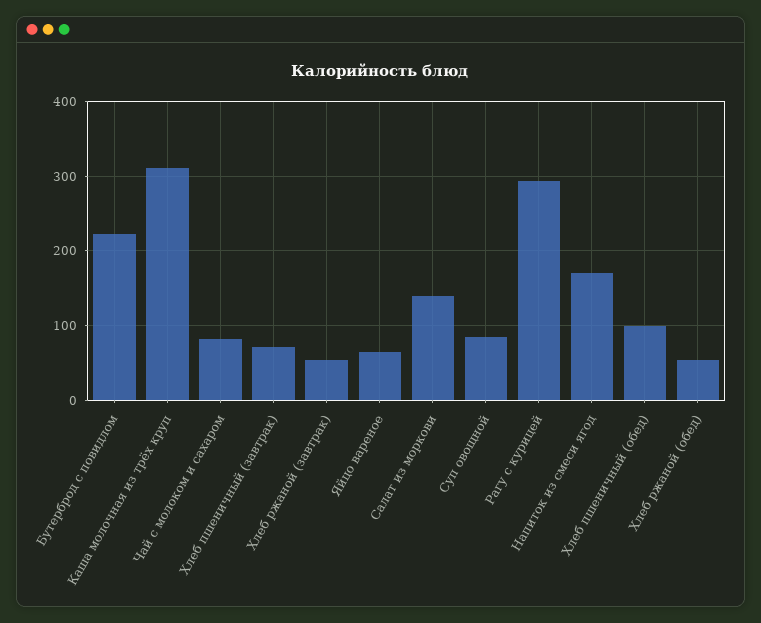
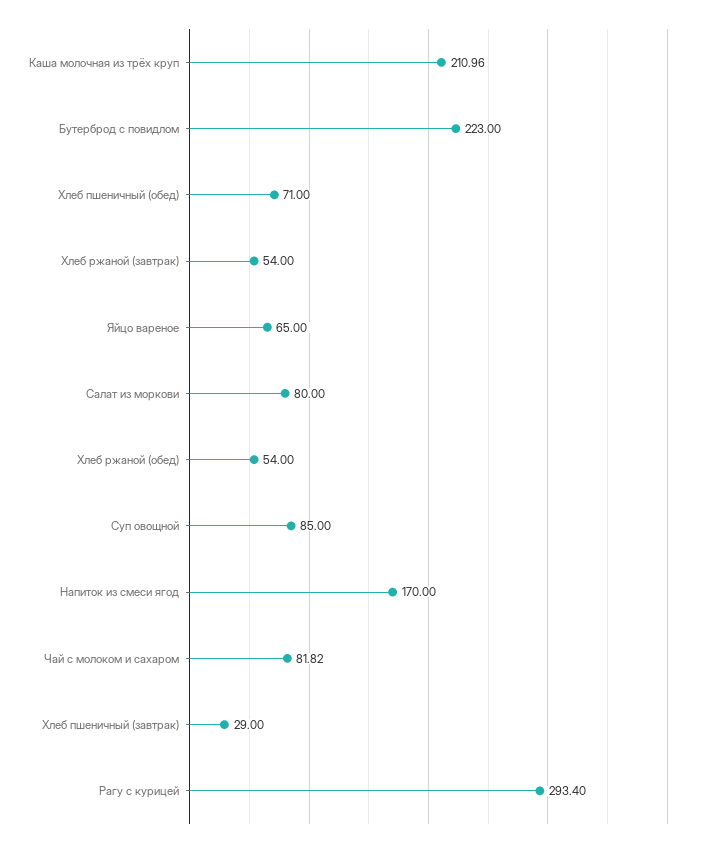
  {
    "Бутерброд с повидлом": 223,
-   "Каша молочная из трёх круп": 310,
+   "Каша молочная из трёх круп": 210.96,
    "Чай с молоком и сахаром": 81.82,
-   "Хлеб пшеничный (завтрак)": 70,
+   "Хлеб пшеничный (завтрак)": 29,
    "Хлеб ржаной (завтрак)": 54,
    "Яйцо вареное": 65,
-   "Салат из моркови": 140,
+   "Салат из моркови": 80,
    "Суп овощной": 85,
    "Рагу с курицей": 293.4,
    "Напиток из смеси ягод": 170,
-   "Хлеб пшеничный (обед)": 100,
+   "Хлеб пшеничный (обед)": 71,
    "Хлеб ржаной (обед)": 54
  }

